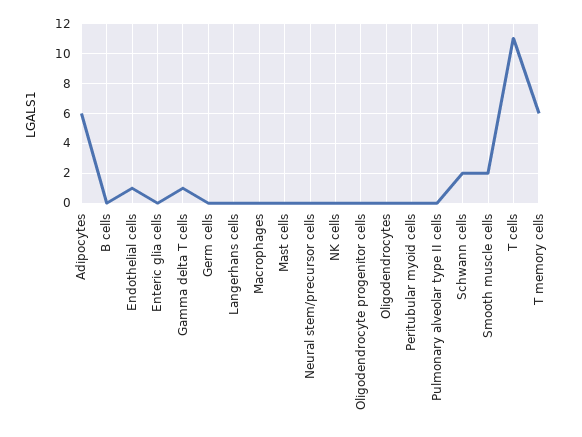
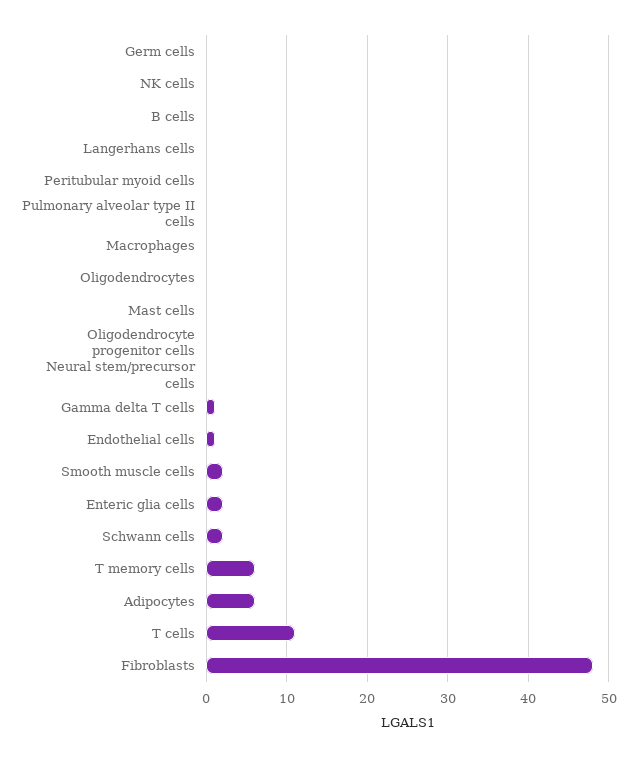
  {
    "Adipocytes": 6,
    "B cells": 0,
    "Endothelial cells": 1,
-   "Enteric glia cells": 0,
+   "Enteric glia cells": 2,
    "Gamma delta T cells": 1,
    "Germ cells": 0,
    "Langerhans cells": 0,
    "Macrophages": 0,
    "Mast cells": 0,
    "Neural stem/precursor cells": 0,
    "NK cells": 0,
    "Oligodendrocyte progenitor cells": 0,
    "Oligodendrocytes": 0,
    "Peritubular myoid cells": 0,
    "Pulmonary alveolar type II cells": 0,
    "Schwann cells": 2,
    "Smooth muscle cells": 2,
    "T cells": 11,
-   "T memory cells": 6
+   "T memory cells": 6,
+   "Fibroblasts": 48
  }

